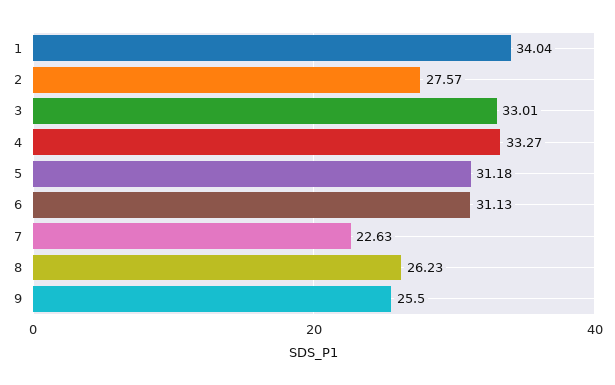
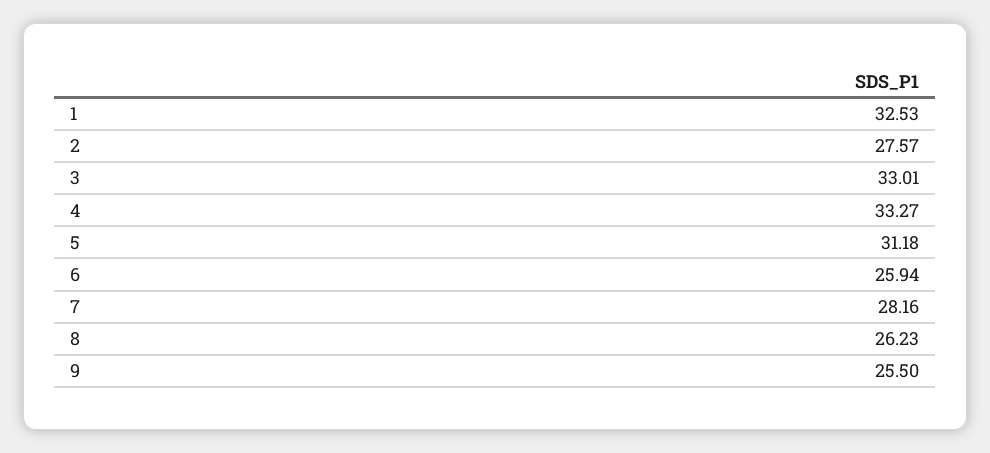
  {
-   "1": 34.04,
+   "1": 32.53,
    "2": 27.57,
    "3": 33.01,
    "4": 33.27,
    "5": 31.18,
-   "6": 31.13,
+   "6": 25.94,
-   "7": 22.63,
+   "7": 28.16,
    "8": 26.23,
    "9": 25.5
  }

